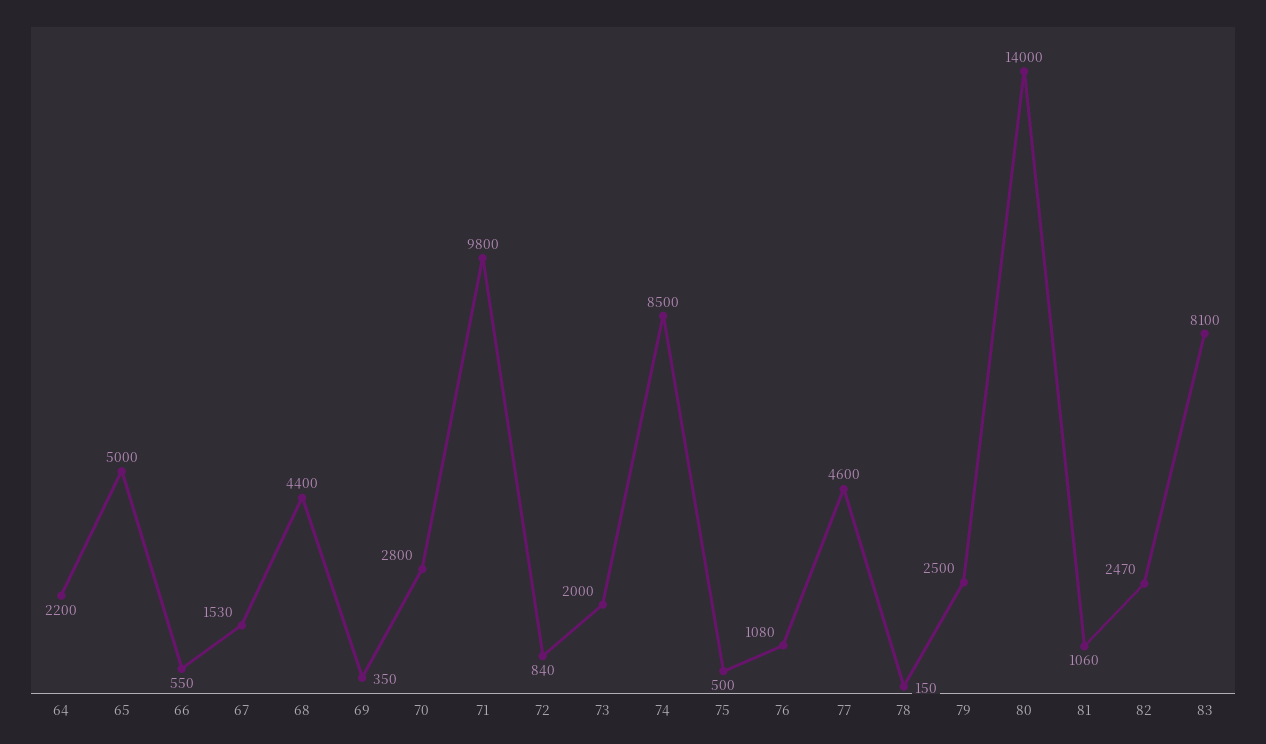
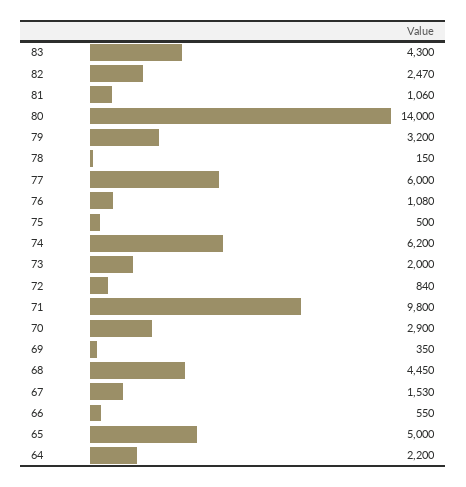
  {
    "64": 2200,
    "65": 5000,
    "66": 550,
    "67": 1530,
-   "68": 4400,
+   "68": 4450,
    "69": 350,
-   "70": 2800,
+   "70": 2900,
    "71": 9800,
    "72": 840,
    "73": 2000,
-   "74": 8500,
+   "74": 6200,
    "75": 500,
    "76": 1080,
-   "77": 4600,
+   "77": 6000,
    "78": 150,
-   "79": 2500,
+   "79": 3200,
    "80": 14000,
    "81": 1060,
    "82": 2470,
-   "83": 8100
+   "83": 4300
  }

